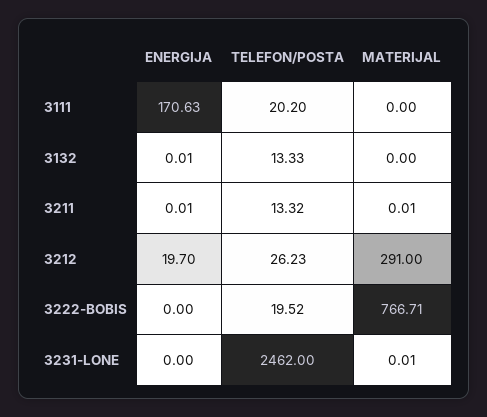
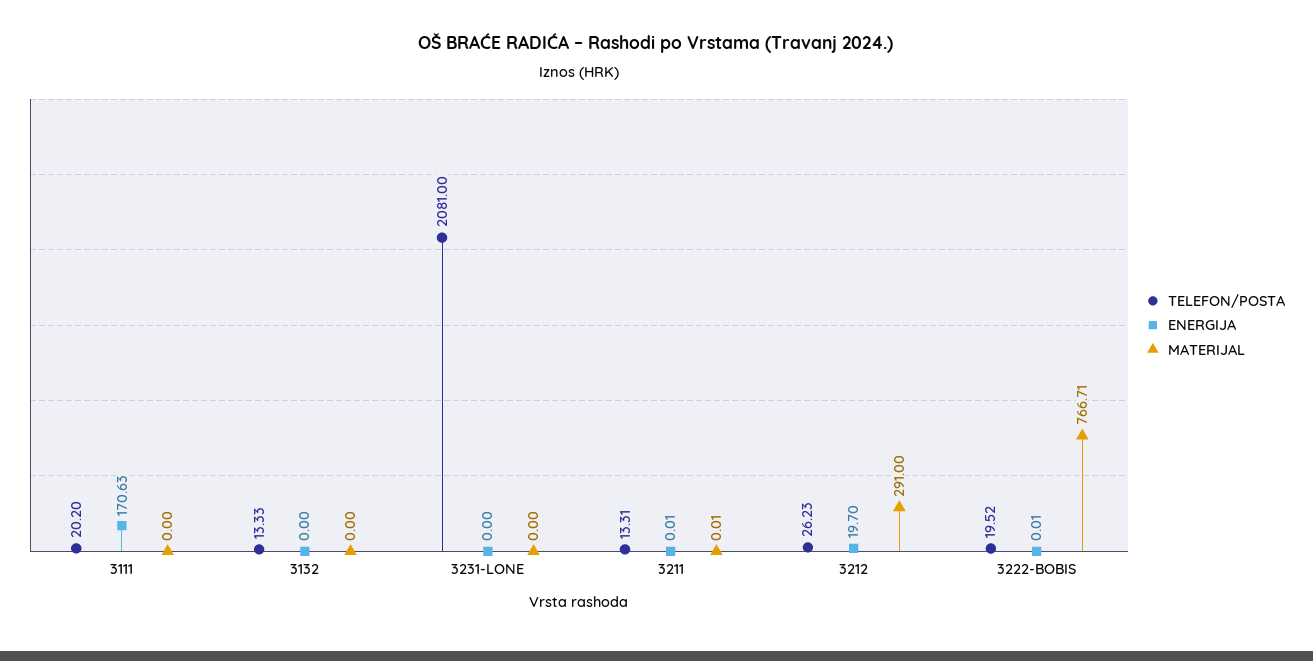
  {
    "ENERGIJA": {
      "3111": 170.63,
-     "3132": 0.01,
+     "3132": 0,
      "3211": 0.01,
      "3212": 19.7,
-     "3222-BOBIS": 0,
+     "3222-BOBIS": 0.01,
      "3231-LONE": 0
    },
    "TELEFON/POSTA": {
      "3111": 20.2,
      "3132": 13.33,
-     "3211": 13.32,
+     "3211": 13.31,
      "3212": 26.23,
      "3222-BOBIS": 19.52,
-     "3231-LONE": 2462
+     "3231-LONE": 2081
    },
    "MATERIJAL": {
      "3111": 0,
      "3132": 0,
      "3211": 0.01,
      "3212": 291,
      "3222-BOBIS": 766.71,
-     "3231-LONE": 0.01
+     "3231-LONE": 0
    }
  }

